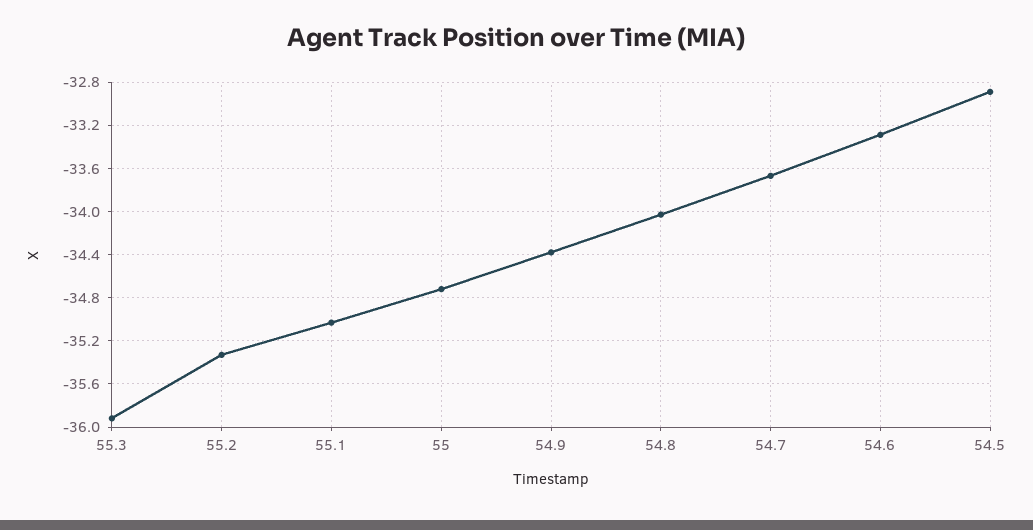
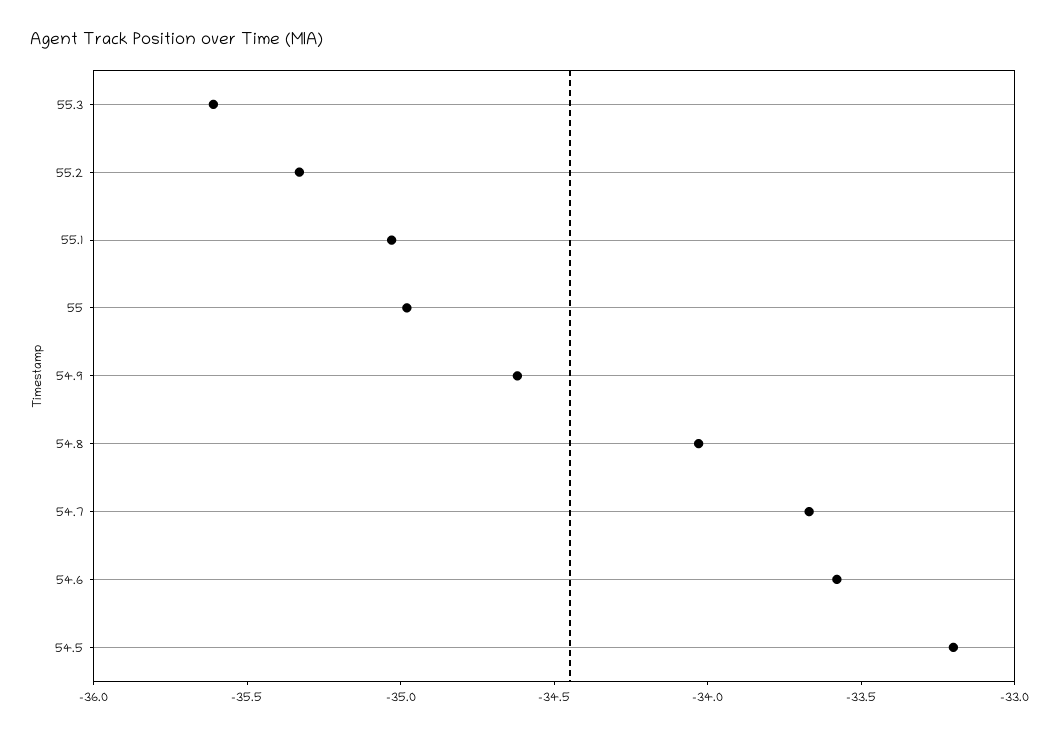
  {
-   "55.3": -35.9,
+   "55.3": -35.6,
    "55.2": -35.3,
    "55.1": -35,
-   "55": -34.7,
+   "55": -35,
-   "54.9": -34.4,
+   "54.9": -34.6,
    "54.8": -34,
    "54.7": -33.7,
-   "54.6": -33.3,
+   "54.6": -33.6,
-   "54.5": -32.9
+   "54.5": -33.2
  }

